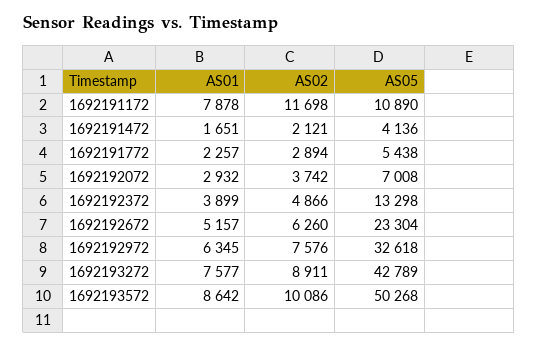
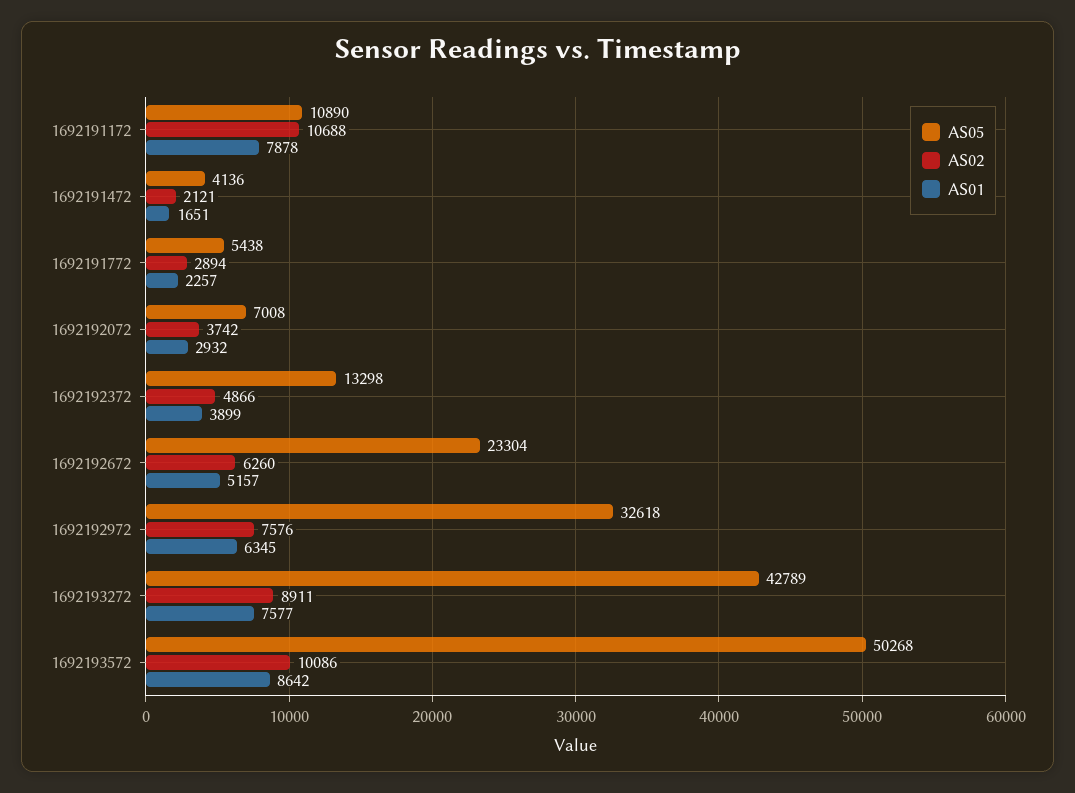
  {
    "AS01": {
      "1692191172": 7878,
      "1692191472": 1651,
      "1692191772": 2257,
      "1692192072": 2932,
      "1692192372": 3899,
      "1692192672": 5157,
      "1692192972": 6345,
      "1692193272": 7577,
      "1692193572": 8642
    },
    "AS02": {
-     "1692191172": 11698,
+     "1692191172": 10688,
      "1692191472": 2121,
      "1692191772": 2894,
      "1692192072": 3742,
      "1692192372": 4866,
      "1692192672": 6260,
      "1692192972": 7576,
      "1692193272": 8911,
      "1692193572": 10086
    },
    "AS05": {
      "1692191172": 10890,
      "1692191472": 4136,
      "1692191772": 5438,
      "1692192072": 7008,
      "1692192372": 13298,
      "1692192672": 23304,
      "1692192972": 32618,
      "1692193272": 42789,
      "1692193572": 50268
    }
  }

